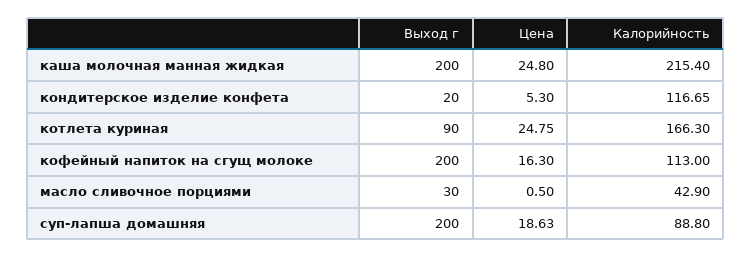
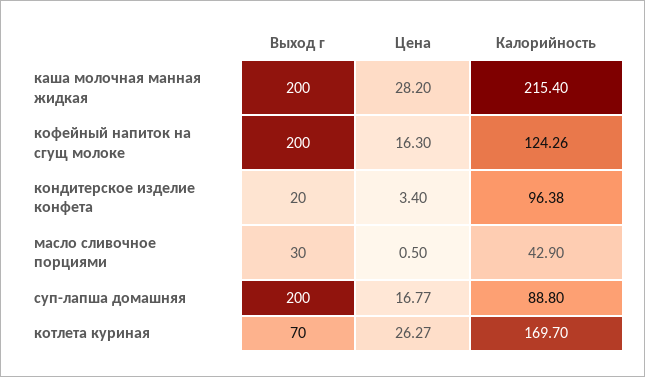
  {
    "Выход г": {
      "каша молочная манная жидкая": 200,
      "кондитерское изделие конфета": 20,
-     "котлета куриная": 90,
+     "котлета куриная": 70,
      "кофейный напиток на сгущ молоке": 200,
      "масло сливочное порциями": 30,
      "суп-лапша домашняя": 200
    },
    "Цена": {
-     "каша молочная манная жидкая": 24.8,
+     "каша молочная манная жидкая": 28.2,
-     "кондитерское изделие конфета": 5.3,
+     "кондитерское изделие конфета": 3.4,
-     "котлета куриная": 24.75,
+     "котлета куриная": 26.27,
      "кофейный напиток на сгущ молоке": 16.3,
      "масло сливочное порциями": 0.5,
-     "суп-лапша домашняя": 18.63
+     "суп-лапша домашняя": 16.77
    },
    "Калорийность": {
      "каша молочная манная жидкая": 215.4,
-     "кондитерское изделие конфета": 116.65,
+     "кондитерское изделие конфета": 96.38,
-     "котлета куриная": 166.3,
+     "котлета куриная": 169.7,
-     "кофейный напиток на сгущ молоке": 113,
+     "кофейный напиток на сгущ молоке": 124.26,
      "масло сливочное порциями": 42.9,
      "суп-лапша домашняя": 88.8
    }
  }

